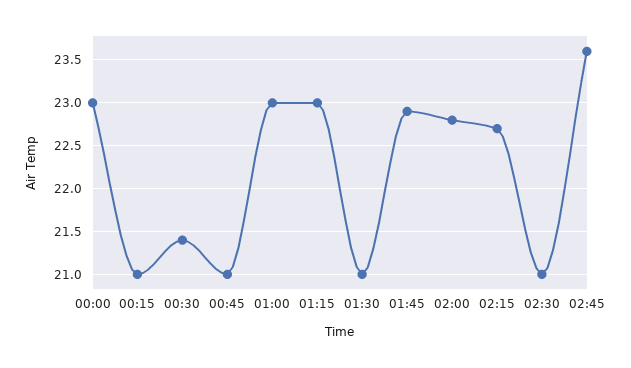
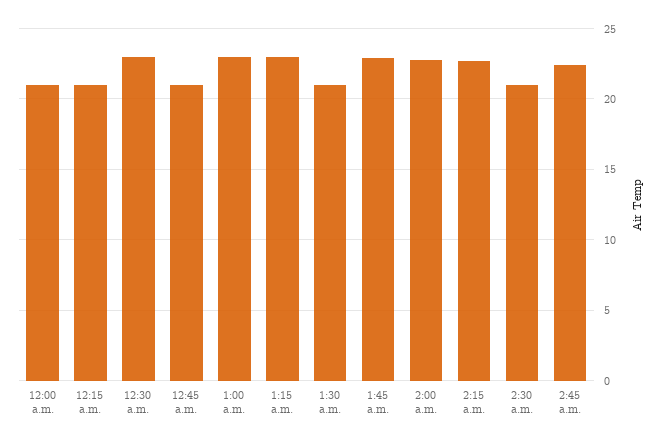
  {
-   "00:00": 23,
+   "00:00": 21,
    "00:15": 21,
-   "00:30": 21.4,
+   "00:30": 23,
    "00:45": 21,
    "01:00": 23,
    "01:15": 23,
    "01:30": 21,
    "01:45": 22.9,
    "02:00": 22.8,
    "02:15": 22.7,
    "02:30": 21,
-   "02:45": 23.6
+   "02:45": 22.5
  }

